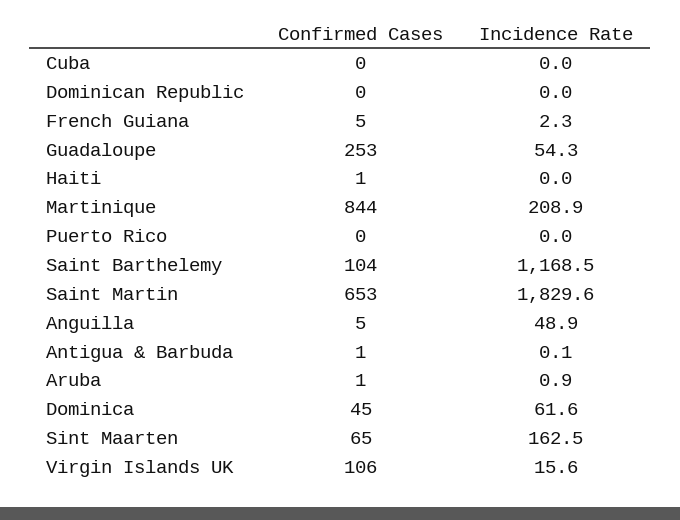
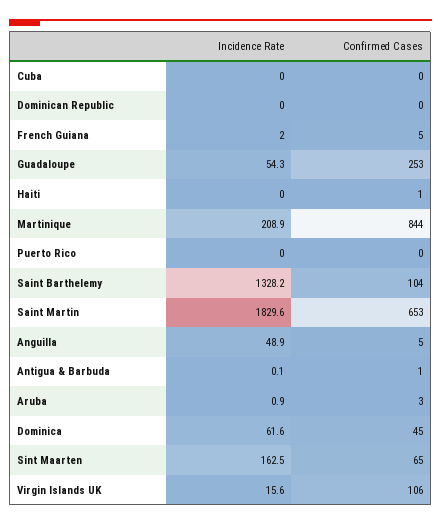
  {
    "Confirmed Cases": {
      "Cuba": 0,
      "Dominican Republic": 0,
      "French Guiana": 5,
      "Guadaloupe": 253,
      "Haiti": 1,
      "Martinique": 844,
      "Puerto Rico": 0,
      "Saint Barthelemy": 104,
      "Saint Martin": 653,
      "Anguilla": 5,
      "Antigua & Barbuda": 1,
-     "Aruba": 1,
+     "Aruba": 3,
      "Dominica": 45,
      "Sint Maarten": 65,
      "Virgin Islands UK": 106
    },
    "Incidence Rate": {
      "Cuba": 0,
      "Dominican Republic": 0,
-     "French Guiana": 2.3,
+     "French Guiana": 2,
      "Guadaloupe": 54.3,
      "Haiti": 0,
      "Martinique": 208.9,
      "Puerto Rico": 0,
-     "Saint Barthelemy": 1168.5,
+     "Saint Barthelemy": 1328.2,
      "Saint Martin": 1829.6,
      "Anguilla": 48.9,
      "Antigua & Barbuda": 0.1,
      "Aruba": 0.9,
      "Dominica": 61.6,
      "Sint Maarten": 162.5,
      "Virgin Islands UK": 15.6
    }
  }

